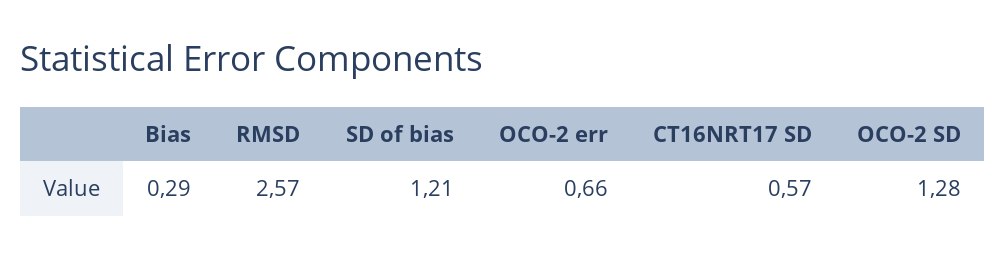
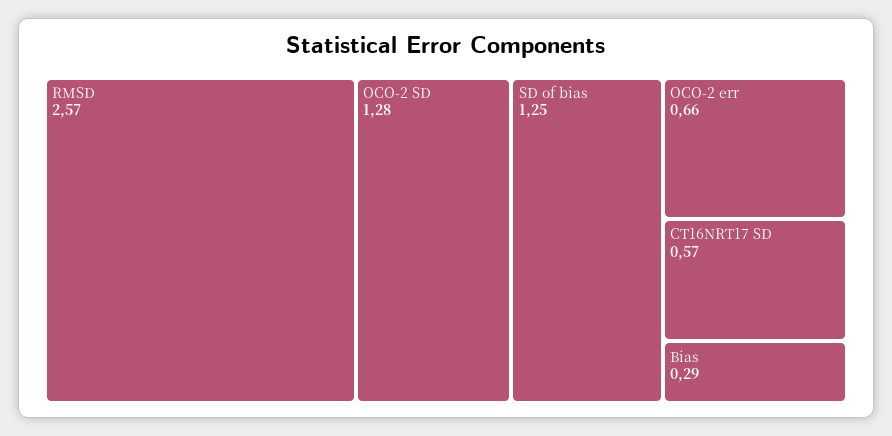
  {
    "Bias": 0.29,
    "RMSD": 2.57,
-   "SD of bias": 1.21,
+   "SD of bias": 1.25,
    "OCO-2 err": 0.66,
    "CT16NRT17 SD": 0.57,
    "OCO-2 SD": 1.28
  }

